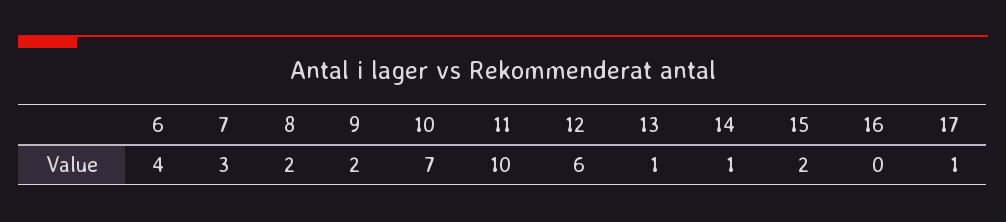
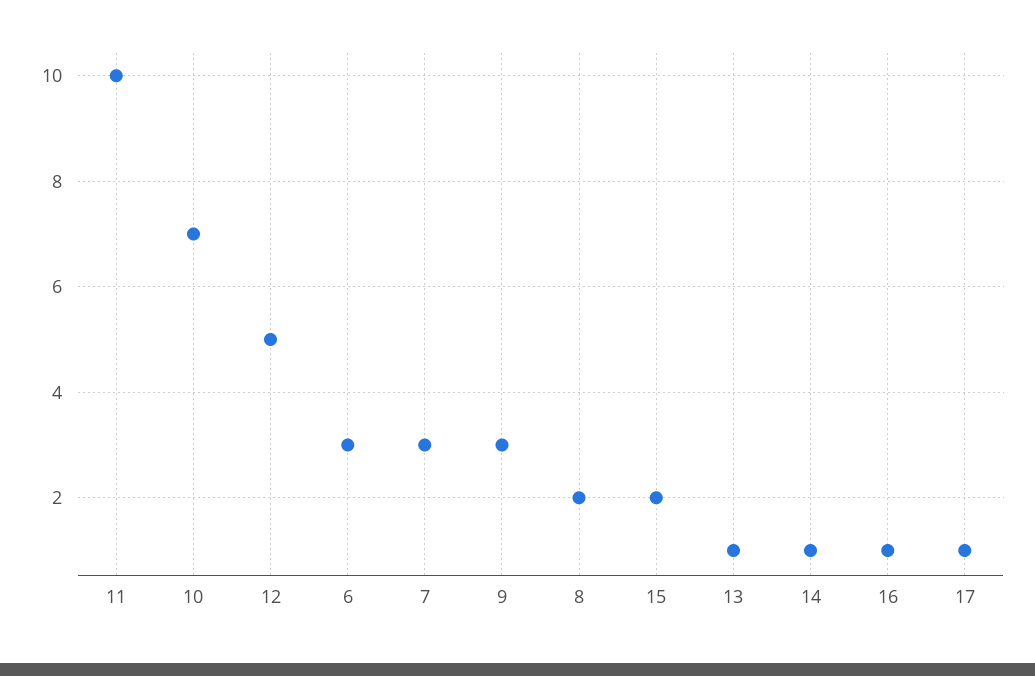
  {
-   "6": 4,
+   "6": 3,
    "7": 3,
    "8": 2,
-   "9": 2,
+   "9": 3,
    "10": 7,
    "11": 10,
-   "12": 6,
+   "12": 5,
    "13": 1,
    "14": 1,
    "15": 2,
-   "16": 0,
+   "16": 1,
    "17": 1
  }

